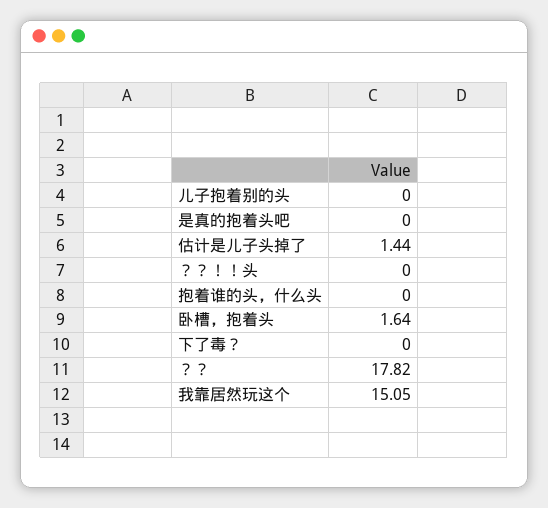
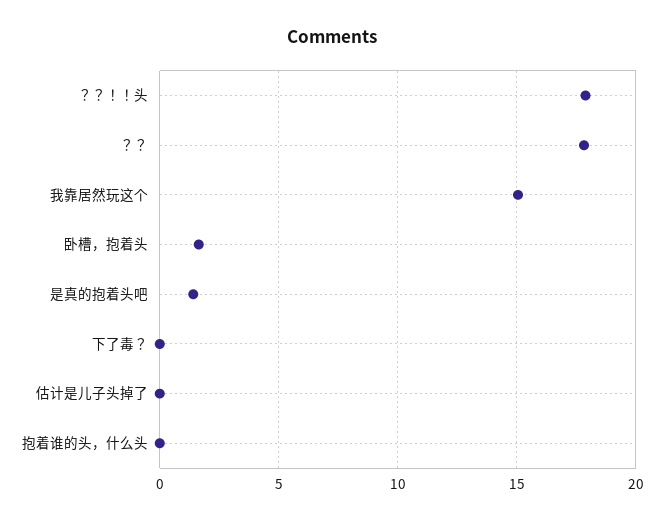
  {
-   "儿子抱着别的头": 0,
-   "是真的抱着头吧": 0,
+   "是真的抱着头吧": 1.5,
-   "估计是儿子头掉了": 1.44,
+   "估计是儿子头掉了": 0,
-   "？？！！头": 0,
+   "？？！！头": 18,
    "抱着谁的头，什么头": 0,
    "卧槽，抱着头": 1.64,
    "下了毒？": 0,
    "？？": 17.82,
    "我靠居然玩这个": 15.05
  }

